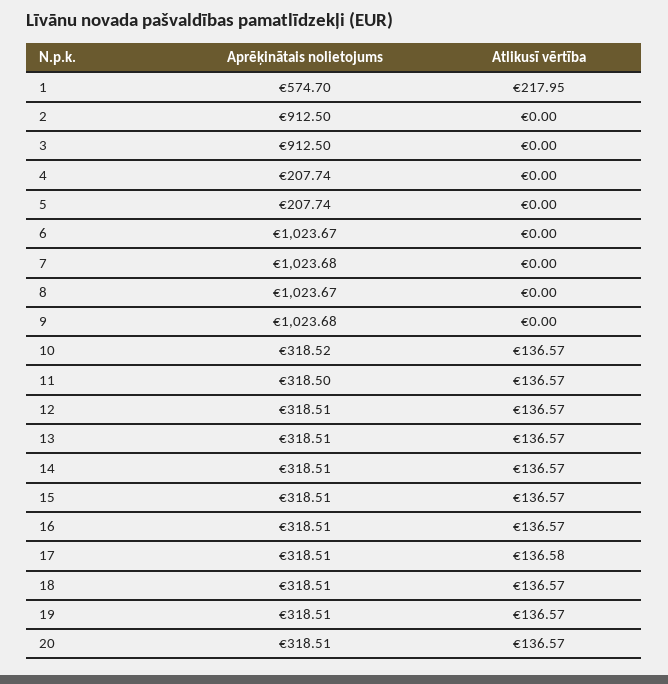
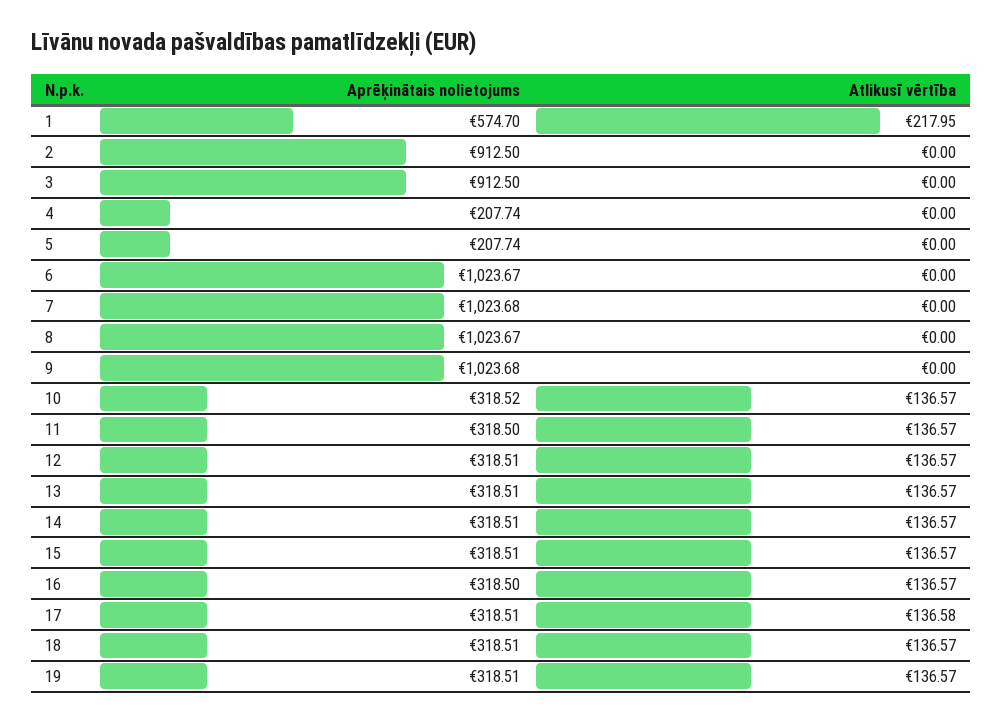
  {
    "Aprēķinātais nolietojums": {
      "1": 574.7,
      "2": 912.5,
      "3": 912.5,
      "4": 207.74,
      "5": 207.74,
      "6": 1023.67,
      "7": 1023.68,
      "8": 1023.67,
      "9": 1023.68,
      "10": 318.52,
      "11": 318.5,
      "12": 318.51,
      "13": 318.51,
      "14": 318.51,
      "15": 318.51,
-     "16": 318.51,
+     "16": 318.5,
      "17": 318.51,
      "18": 318.51,
-     "19": 318.51,
+     "19": 318.51
-     "20": 318.51
    },
    "Atlikusī vērtība": {
      "1": 217.95,
      "2": 0,
      "3": 0,
      "4": 0,
      "5": 0,
      "6": 0,
      "7": 0,
      "8": 0,
      "9": 0,
      "10": 136.57,
      "11": 136.57,
      "12": 136.57,
      "13": 136.57,
      "14": 136.57,
      "15": 136.57,
      "16": 136.57,
      "17": 136.58,
      "18": 136.57,
-     "19": 136.57,
+     "19": 136.57
-     "20": 136.57
    }
  }

